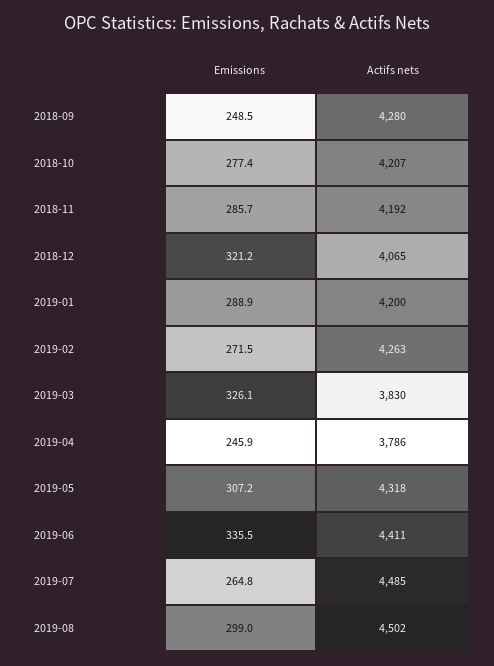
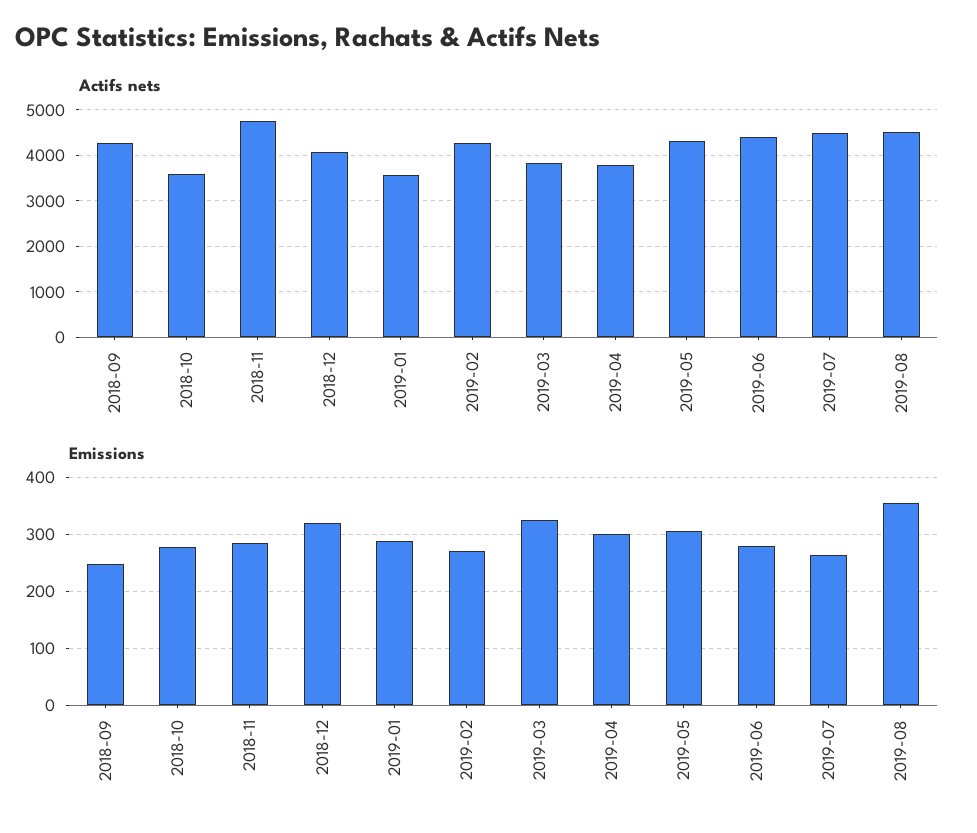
  {
    "Emissions": {
      "2018-09": 248.5,
      "2018-10": 277.4,
      "2018-11": 285.7,
      "2018-12": 321.2,
      "2019-01": 288.9,
      "2019-02": 271.5,
      "2019-03": 326.1,
-     "2019-04": 245.9,
+     "2019-04": 300,
      "2019-05": 307.2,
-     "2019-06": 335.5,
+     "2019-06": 280,
      "2019-07": 264.8,
-     "2019-08": 299
+     "2019-08": 360
    },
    "Actifs nets": {
      "2018-09": 4280,
-     "2018-10": 4207,
+     "2018-10": 3600,
-     "2018-11": 4192,
+     "2018-11": 4800,
      "2018-12": 4065,
-     "2019-01": 4200,
+     "2019-01": 3600,
      "2019-02": 4263,
      "2019-03": 3830,
      "2019-04": 3786,
      "2019-05": 4318,
      "2019-06": 4411,
      "2019-07": 4485,
      "2019-08": 4502
    }
  }

